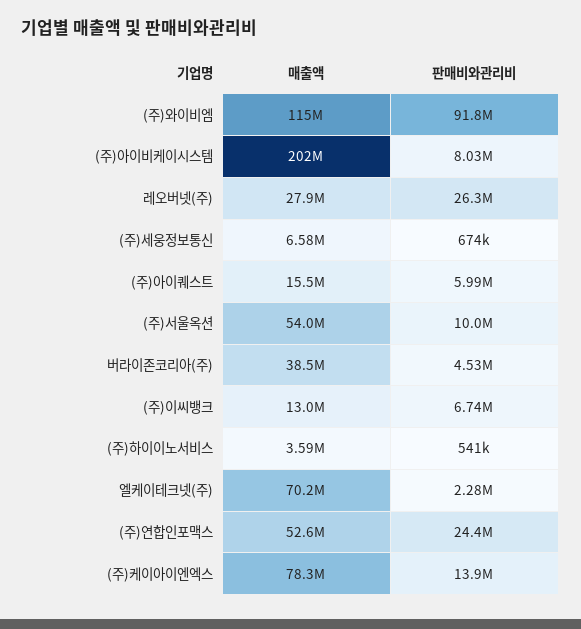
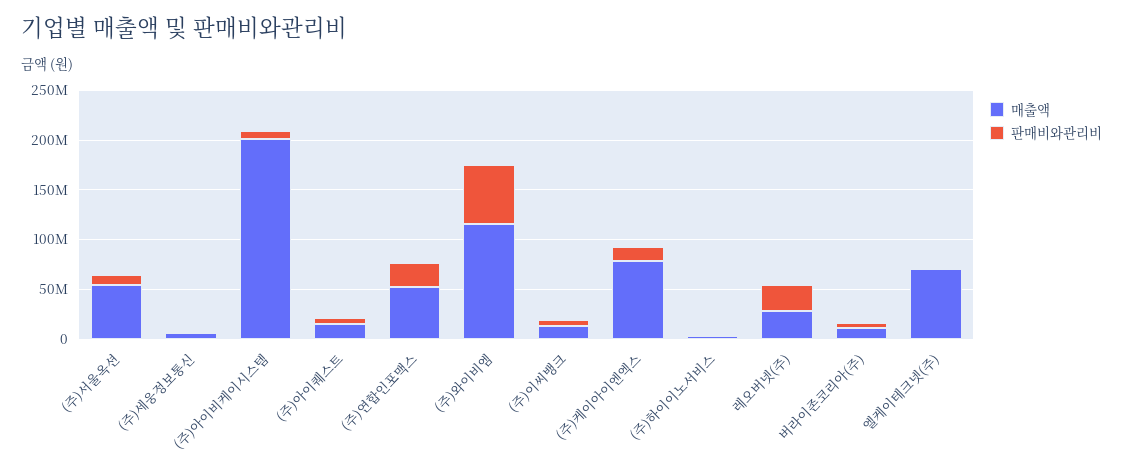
  {
    "매출액": {
      "(주)와이비엠": 115000000,
      "(주)아이비케이시스템": 202000000,
      "레오버넷(주)": 27900000,
      "(주)세웅정보통신": 6580000,
      "(주)아이퀘스트": 15500000,
      "(주)서울옥션": 54000000,
-     "버라이존코리아(주)": 38500000,
+     "버라이존코리아(주)": 10000000,
      "(주)이씨뱅크": 13000000,
      "(주)하이이노서비스": 3590000,
      "엘케이테크넷(주)": 70200000,
      "(주)연합인포맥스": 52600000,
      "(주)케이아이엔엑스": 78300000
    },
    "판매비와관리비": {
-     "(주)와이비엠": 91800000,
+     "(주)와이비엠": 60000000,
      "(주)아이비케이시스템": 8030000,
      "레오버넷(주)": 26300000,
      "(주)세웅정보통신": 674000,
      "(주)아이퀘스트": 5990000,
      "(주)서울옥션": 10000000,
      "버라이존코리아(주)": 4530000,
      "(주)이씨뱅크": 6740000,
      "(주)하이이노서비스": 541000,
      "엘케이테크넷(주)": 2280000,
      "(주)연합인포맥스": 24400000,
      "(주)케이아이엔엑스": 13900000
    }
  }

